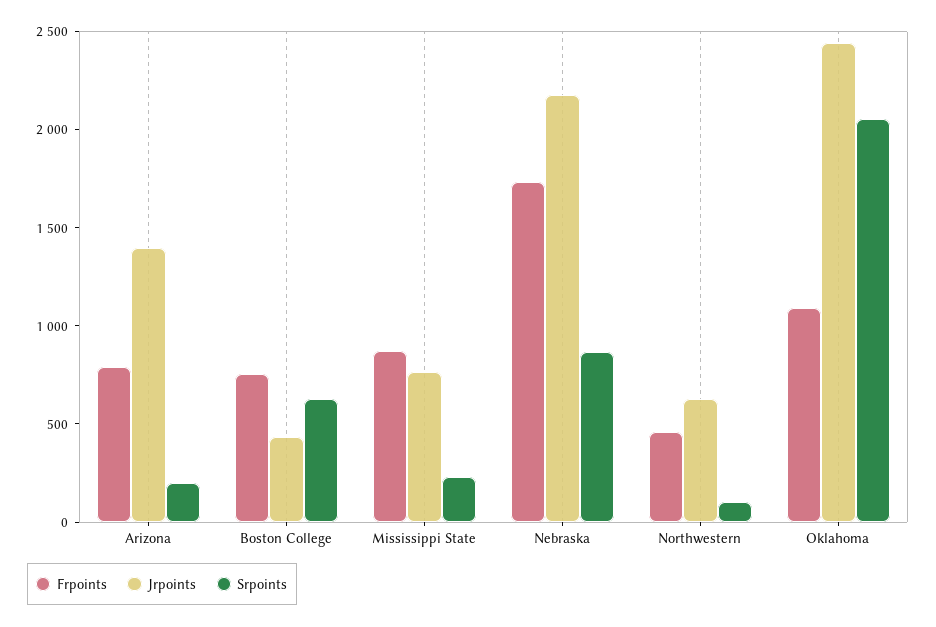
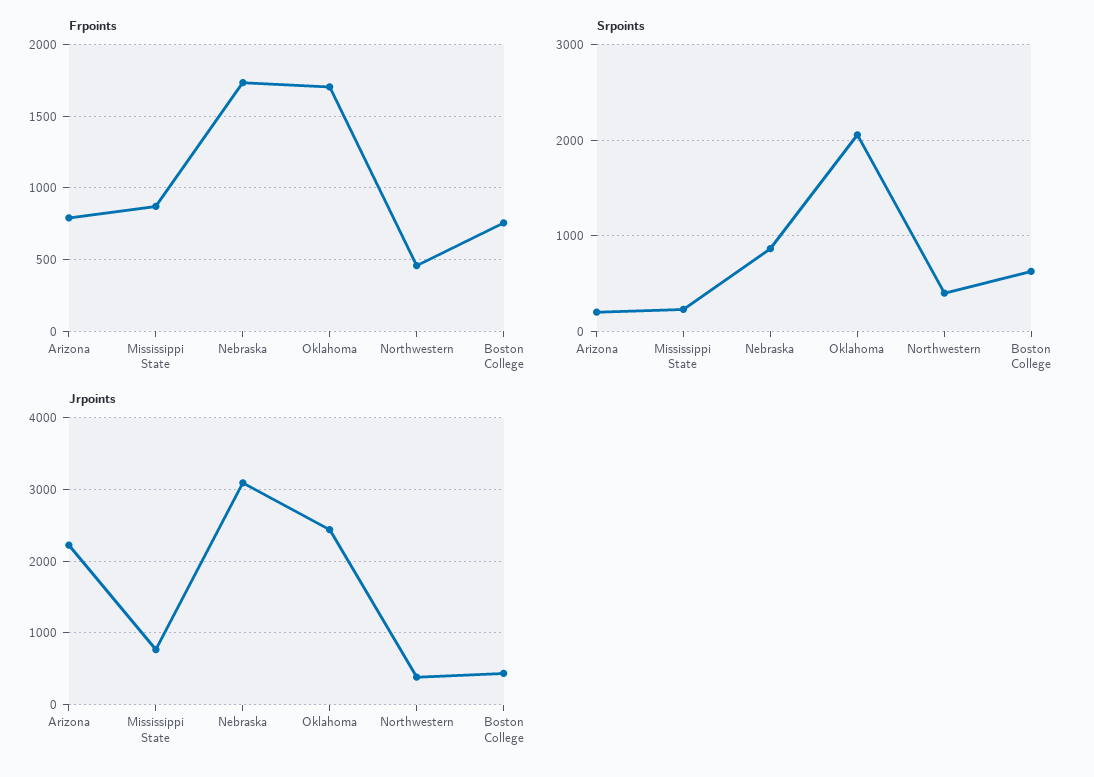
  {
    "Frpoints": {
      "Arizona": 800,
      "Boston College": 750,
      "Mississippi State": 850,
      "Nebraska": 1750,
      "Northwestern": 450,
-     "Oklahoma": 1100
+     "Oklahoma": 1700
    },
    "Jrpoints": {
-     "Arizona": 1400,
+     "Arizona": 2200,
      "Boston College": 400,
      "Mississippi State": 800,
-     "Nebraska": 2200,
+     "Nebraska": 3100,
-     "Northwestern": 600,
+     "Northwestern": 400,
      "Oklahoma": 2400
    },
    "Srpoints": {
      "Arizona": 200,
      "Boston College": 600,
      "Mississippi State": 200,
      "Nebraska": 900,
-     "Northwestern": 100,
+     "Northwestern": 400,
      "Oklahoma": 2100
    }
  }

